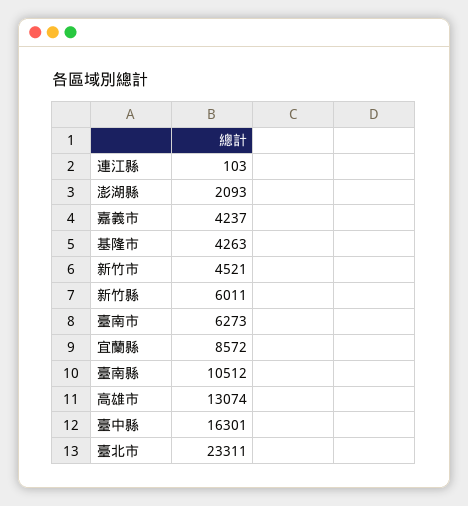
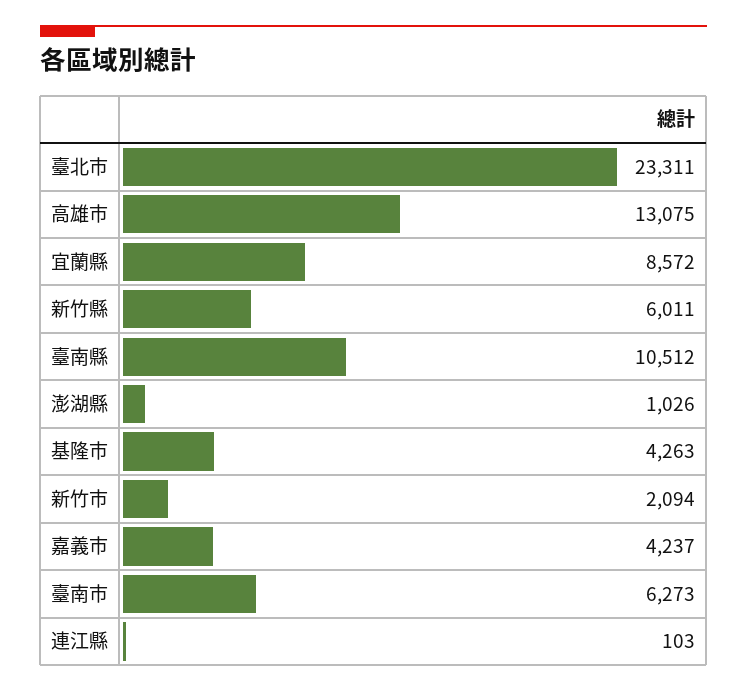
  {
    "連江縣": 103,
-   "澎湖縣": 2093,
+   "澎湖縣": 1026,
    "嘉義市": 4237,
    "基隆市": 4263,
-   "新竹市": 4521,
+   "新竹市": 2094,
    "新竹縣": 6011,
    "臺南市": 6273,
    "宜蘭縣": 8572,
    "臺南縣": 10512,
-   "高雄市": 13074,
+   "高雄市": 13075,
-   "臺中縣": 16301,
    "臺北市": 23311
  }

